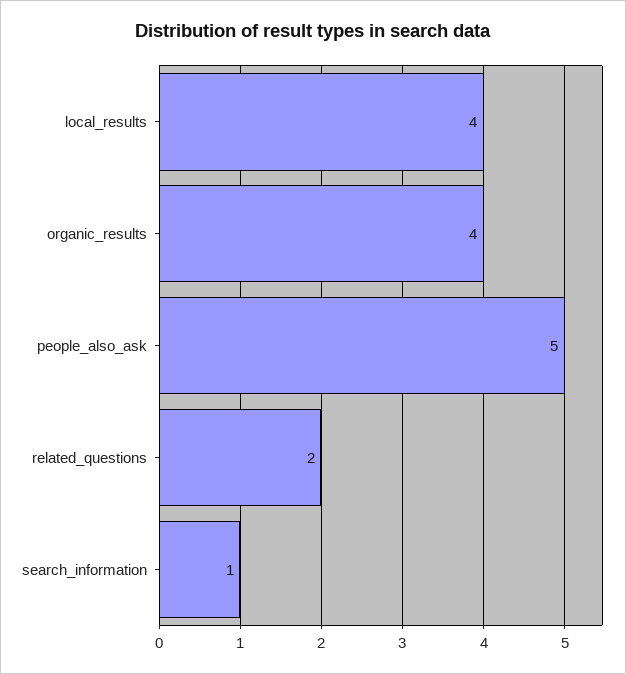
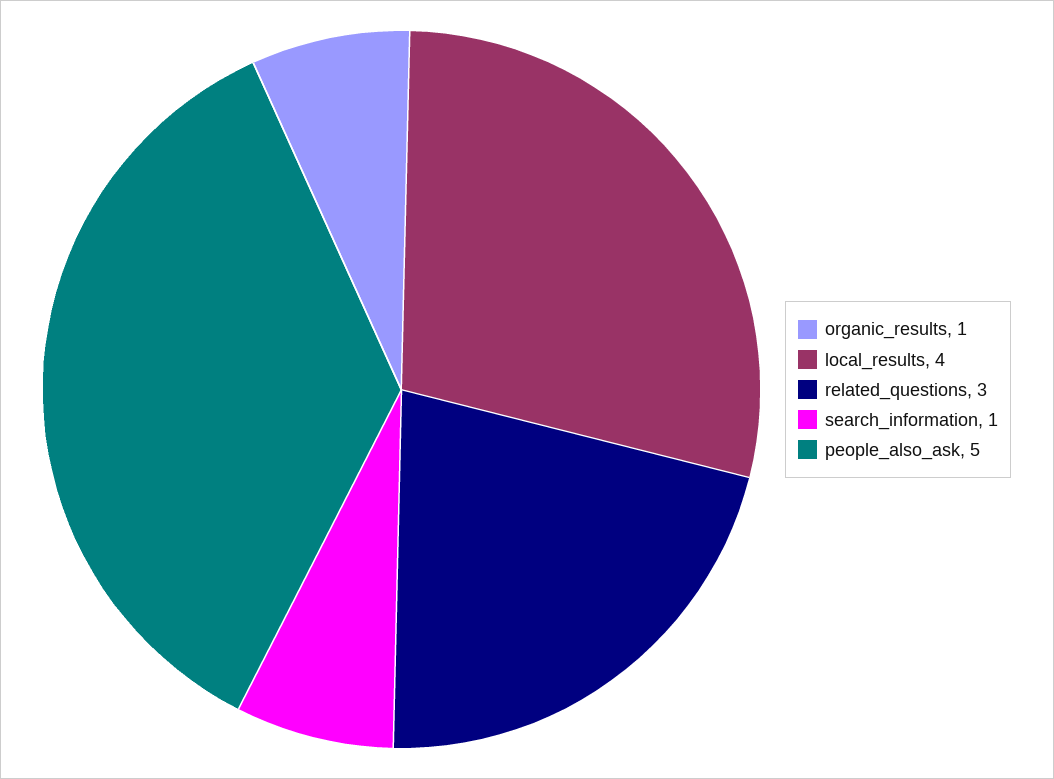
  {
    "local_results": 4,
-   "organic_results": 4,
+   "organic_results": 1,
    "people_also_ask": 5,
-   "related_questions": 2,
+   "related_questions": 3,
    "search_information": 1
  }

